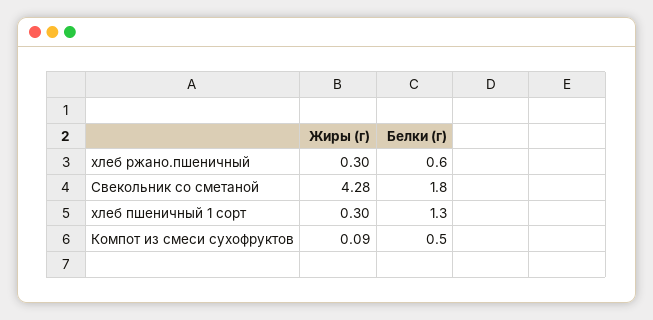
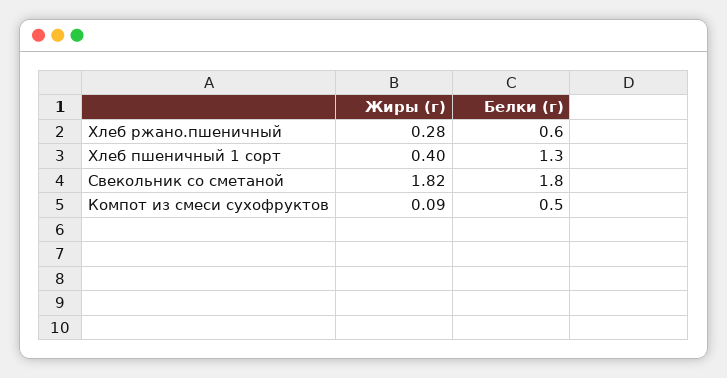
  {
    "Жиры (г)": {
-     "хлеб ржано.пшеничный": 0.3,
+     "хлеб ржано.пшеничный": 0.28,
-     "Свекольник со сметаной": 4.28,
+     "Свекольник со сметаной": 1.82,
-     "хлеб пшеничный 1 сорт": 0.3,
+     "хлеб пшеничный 1 сорт": 0.4,
      "Компот из смеси сухофруктов": 0.09
    },
    "Белки (г)": {
      "хлеб ржано.пшеничный": 0.6,
      "Свекольник со сметаной": 1.8,
      "хлеб пшеничный 1 сорт": 1.3,
      "Компот из смеси сухофруктов": 0.5
    }
  }

